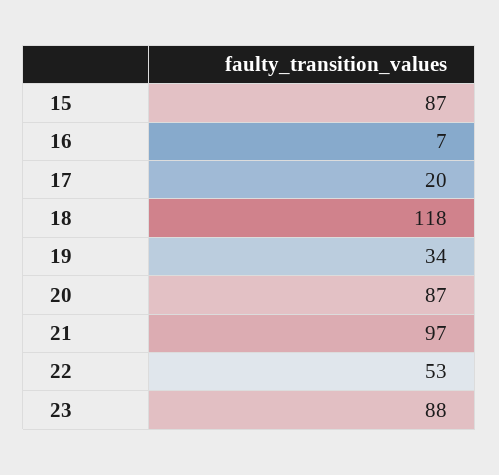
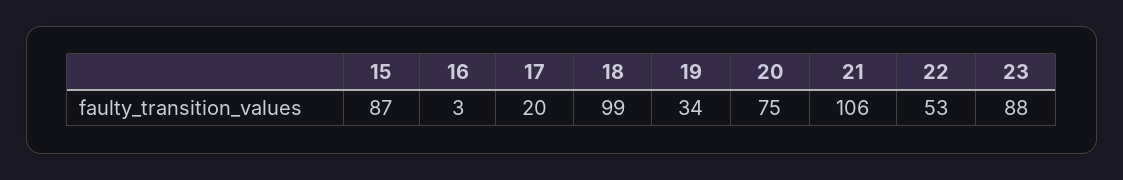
  {
    "15": 87,
-   "16": 7,
+   "16": 3,
    "17": 20,
-   "18": 118,
+   "18": 99,
    "19": 34,
-   "20": 87,
+   "20": 75,
-   "21": 97,
+   "21": 106,
    "22": 53,
    "23": 88
  }

